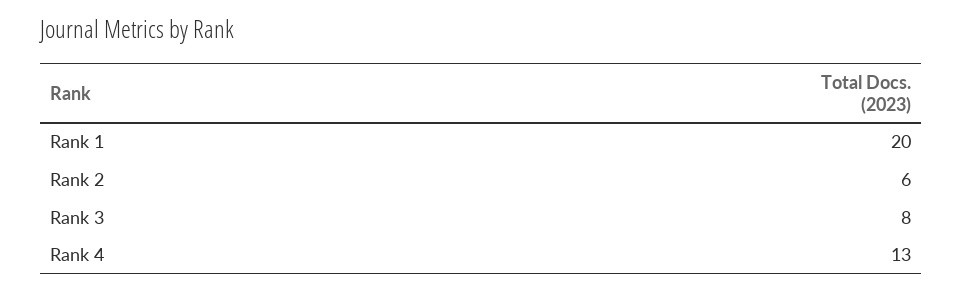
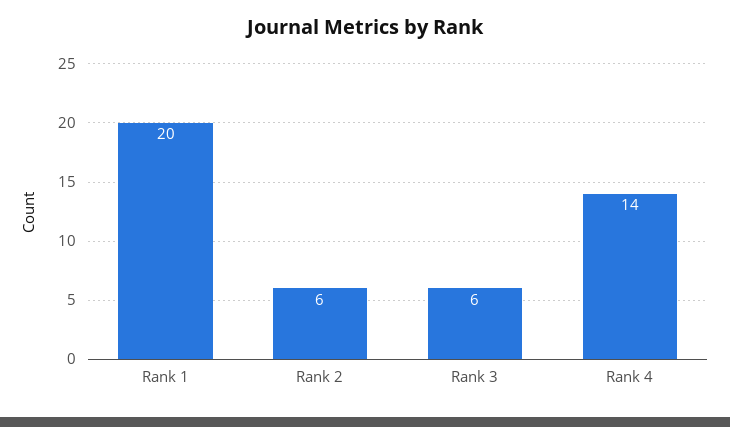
  {
    "Rank 1": 20,
    "Rank 2": 6,
-   "Rank 3": 8,
+   "Rank 3": 6,
-   "Rank 4": 13
+   "Rank 4": 14
  }

